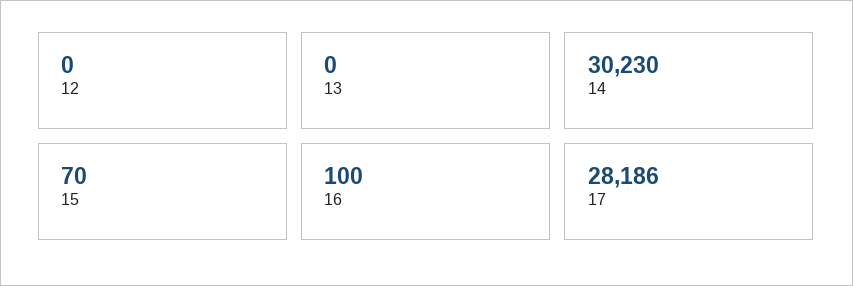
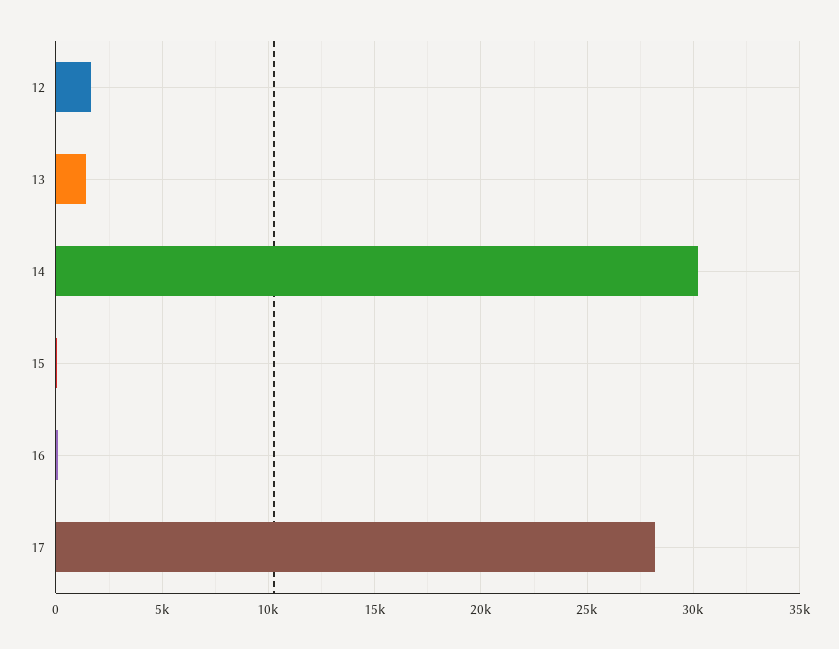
  {
-   "12": 0,
+   "12": 1500,
-   "13": 0,
+   "13": 1500,
    "14": 30230,
    "15": 70,
    "16": 100,
    "17": 28186
  }

